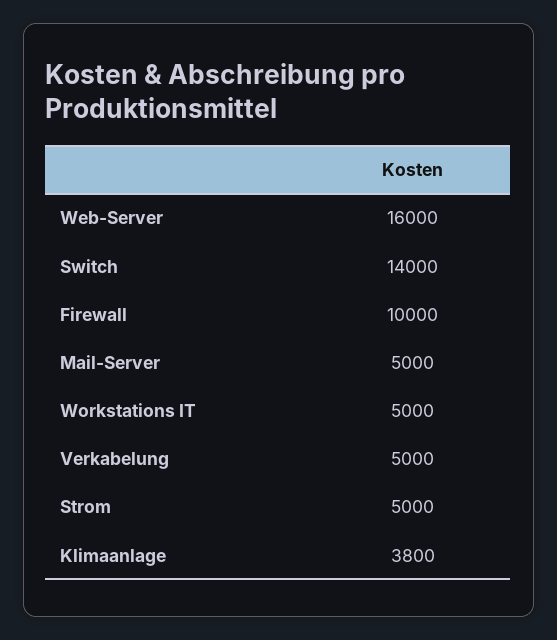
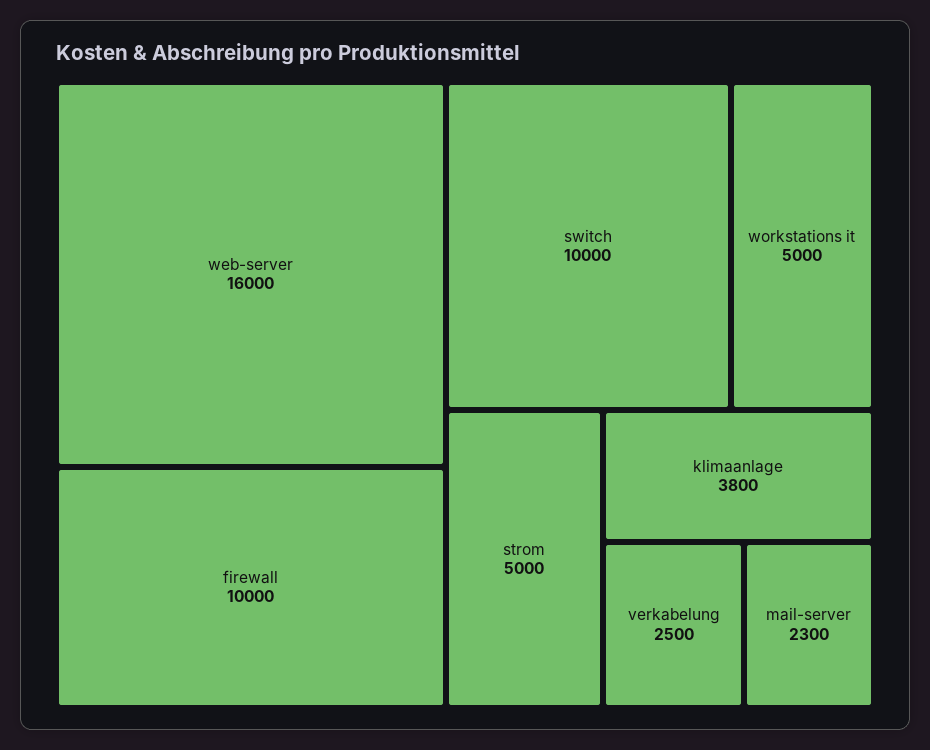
  {
    "Web-Server": 16000,
-   "Switch": 14000,
+   "Switch": 10000,
    "Firewall": 10000,
-   "Mail-Server": 5000,
+   "Mail-Server": 2300,
    "Workstations IT": 5000,
-   "Verkabelung": 5000,
+   "Verkabelung": 2500,
    "Strom": 5000,
    "Klimaanlage": 3800
  }

